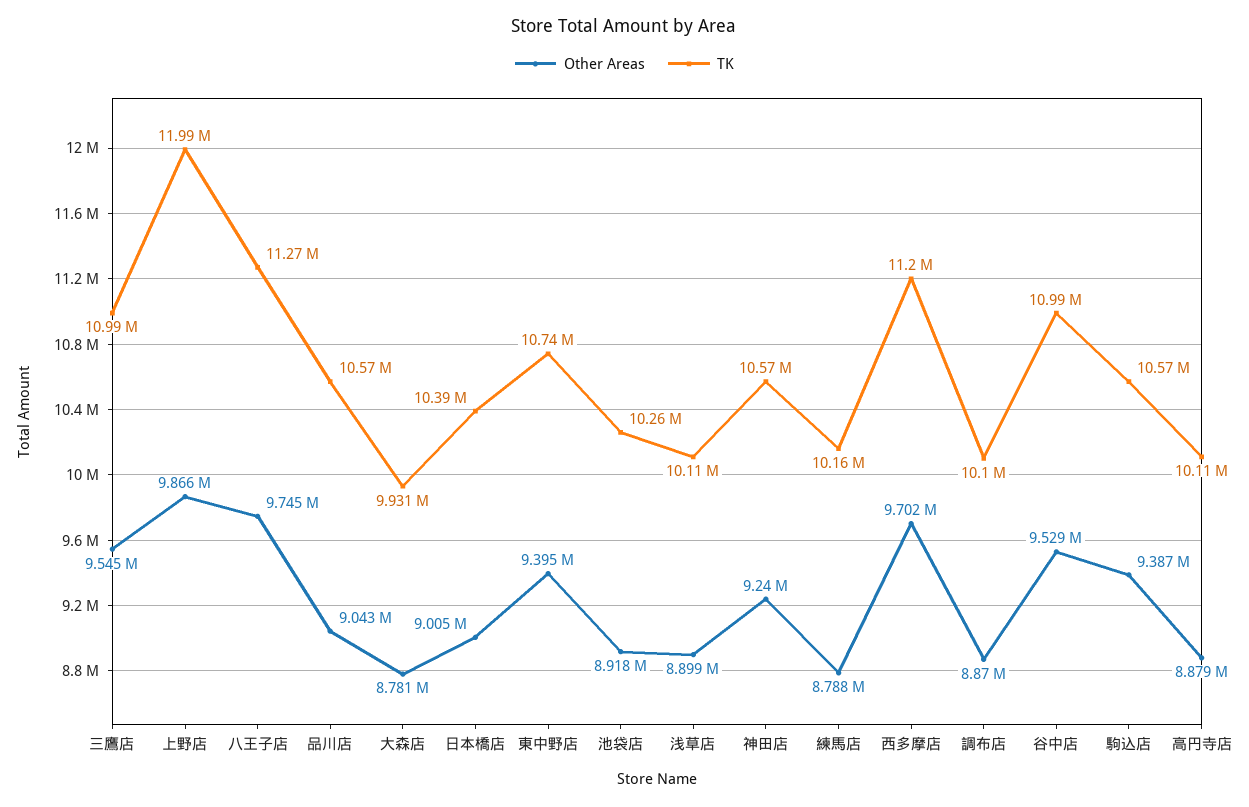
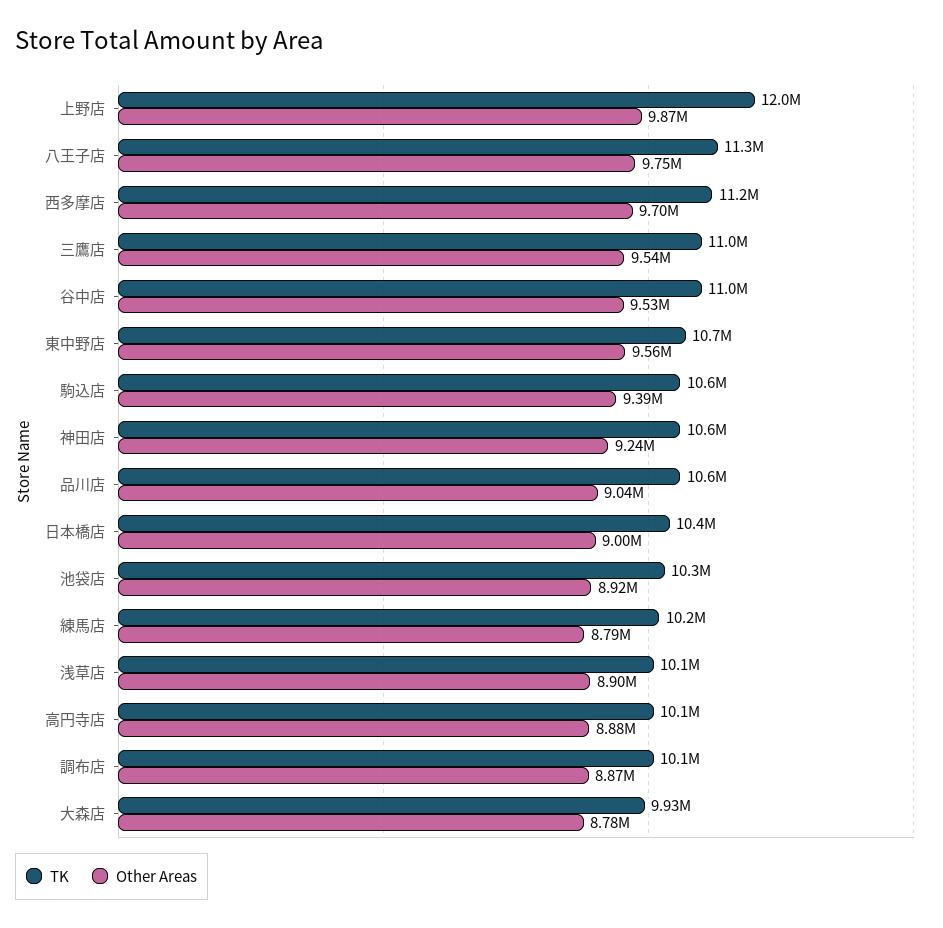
  {
    "Other Areas": {
      "三鷹店": 9545000,
      "上野店": 9866000,
      "八王子店": 9745000,
      "品川店": 9043000,
      "大森店": 8781000,
      "日本橋店": 9005000,
-     "東中野店": 9395000,
+     "東中野店": 9560000,
      "池袋店": 8918000,
      "浅草店": 8899000,
      "神田店": 9240000,
      "練馬店": 8788000,
      "西多摩店": 9702000,
      "調布店": 8870000,
      "谷中店": 9529000,
      "駒込店": 9387000,
      "高円寺店": 8879000
    },
    "TK": {
      "三鷹店": 10990000,
      "上野店": 11990000,
      "八王子店": 11270000,
      "品川店": 10570000,
      "大森店": 9931000,
      "日本橋店": 10390000,
      "東中野店": 10740000,
      "池袋店": 10260000,
      "浅草店": 10110000,
      "神田店": 10570000,
      "練馬店": 10160000,
      "西多摩店": 11200000,
      "調布店": 10100000,
      "谷中店": 10990000,
      "駒込店": 10570000,
      "高円寺店": 10110000
    }
  }

